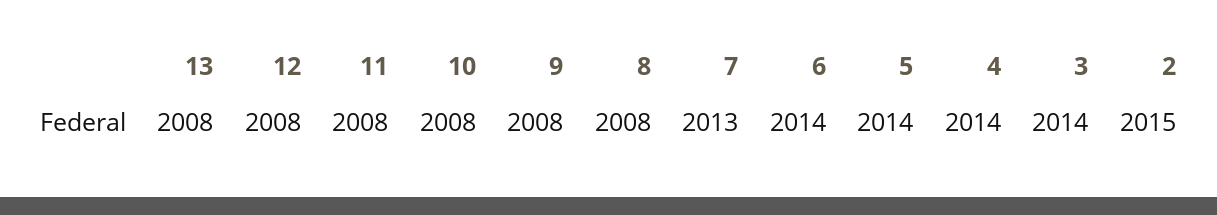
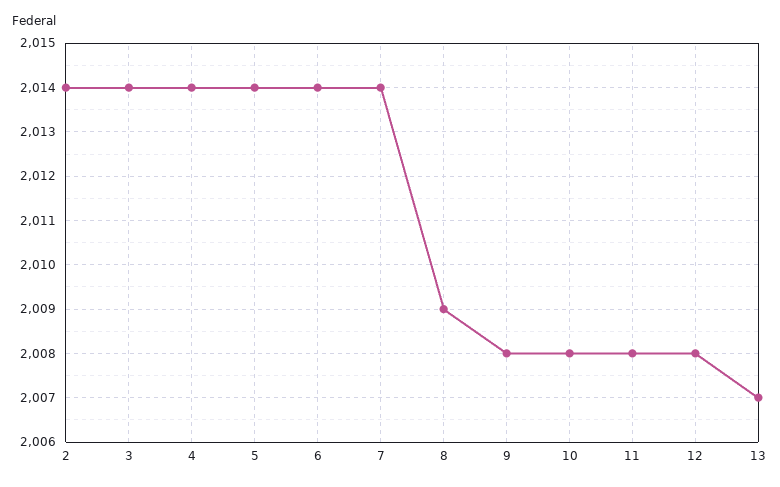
  {
-   "13": 2008,
+   "13": 2007,
    "12": 2008,
    "11": 2008,
    "10": 2008,
    "9": 2008,
-   "8": 2008,
+   "8": 2009,
-   "7": 2013,
+   "7": 2014,
    "6": 2014,
    "5": 2014,
    "4": 2014,
    "3": 2014,
-   "2": 2015
+   "2": 2014
  }

